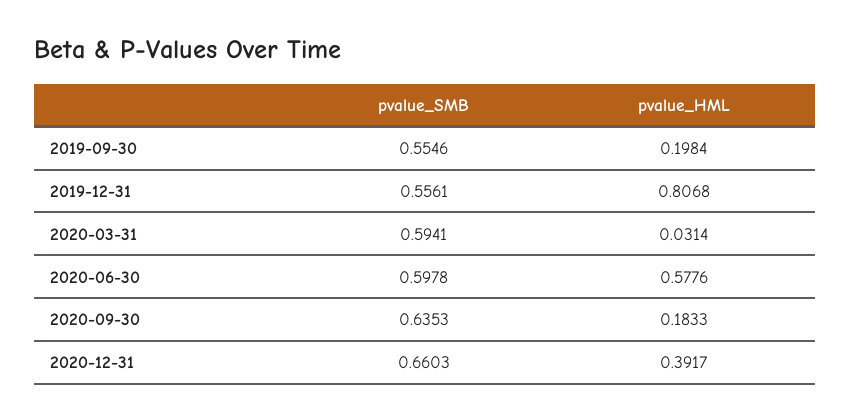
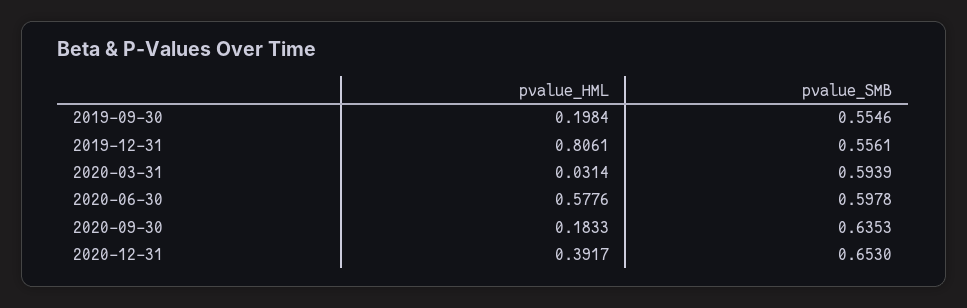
  {
    "pvalue_SMB": {
      "2019-09-30": 0.5546,
      "2019-12-31": 0.5561,
-     "2020-03-31": 0.5941,
+     "2020-03-31": 0.5939,
      "2020-06-30": 0.5978,
      "2020-09-30": 0.6353,
-     "2020-12-31": 0.6603
+     "2020-12-31": 0.653
    },
    "pvalue_HML": {
      "2019-09-30": 0.1984,
-     "2019-12-31": 0.8068,
+     "2019-12-31": 0.8061,
      "2020-03-31": 0.0314,
      "2020-06-30": 0.5776,
      "2020-09-30": 0.1833,
      "2020-12-31": 0.3917
    }
  }

